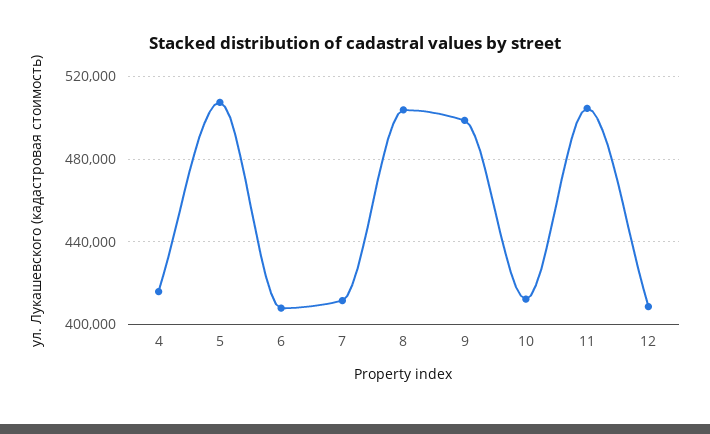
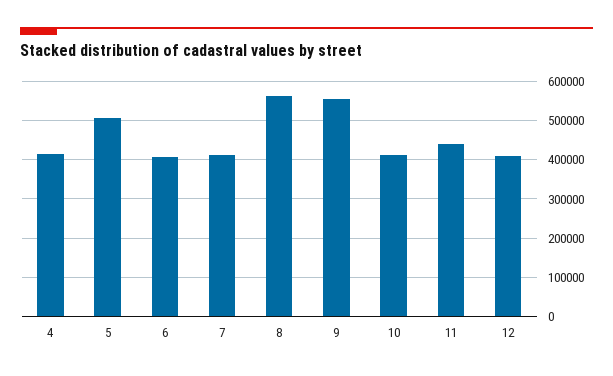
  {
    "4": 415000,
    "5": 505000,
    "6": 410000,
    "7": 410000,
-   "8": 505000,
+   "8": 560000,
-   "9": 500000,
+   "9": 560000,
    "10": 410000,
-   "11": 505000,
+   "11": 440000,
    "12": 410000
  }

